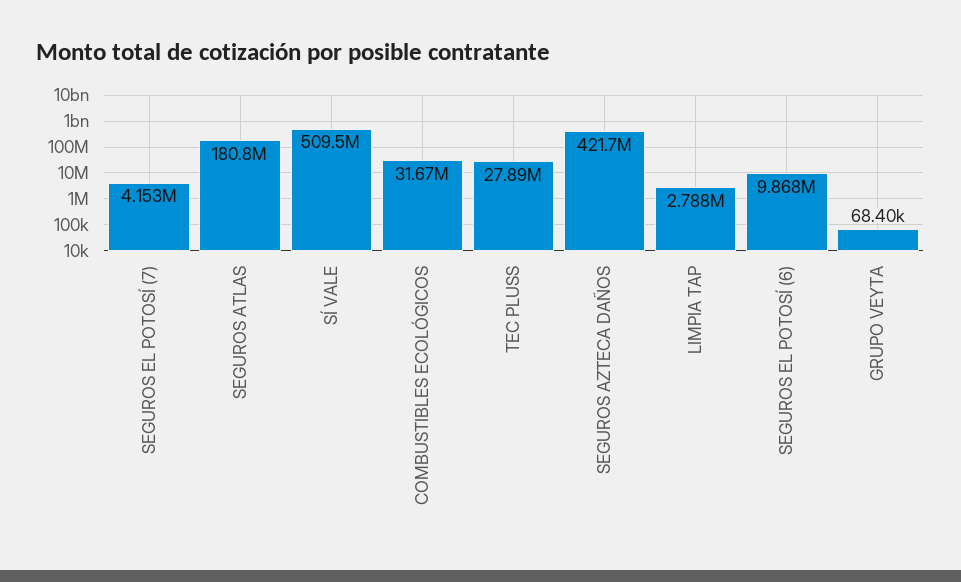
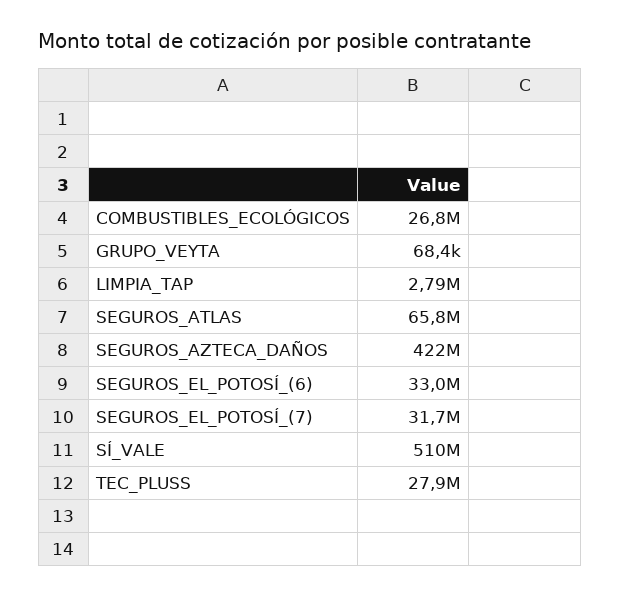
  {
-   "SEGUROS EL POTOSÍ (7)": 4153000,
+   "SEGUROS EL POTOSÍ (7)": 31700000,
-   "SEGUROS ATLAS": 180800000,
+   "SEGUROS ATLAS": 65800000,
    "SÍ VALE": 509500000,
-   "COMBUSTIBLES ECOLÓGICOS": 31670000,
+   "COMBUSTIBLES ECOLÓGICOS": 26800000,
    "TEC PLUSS": 27890000,
    "SEGUROS AZTECA DAÑOS": 421700000,
    "LIMPIA TAP": 2788000,
-   "SEGUROS EL POTOSÍ (6)": 9868000,
+   "SEGUROS EL POTOSÍ (6)": 33000000,
    "GRUPO VEYTA": 68400
  }

